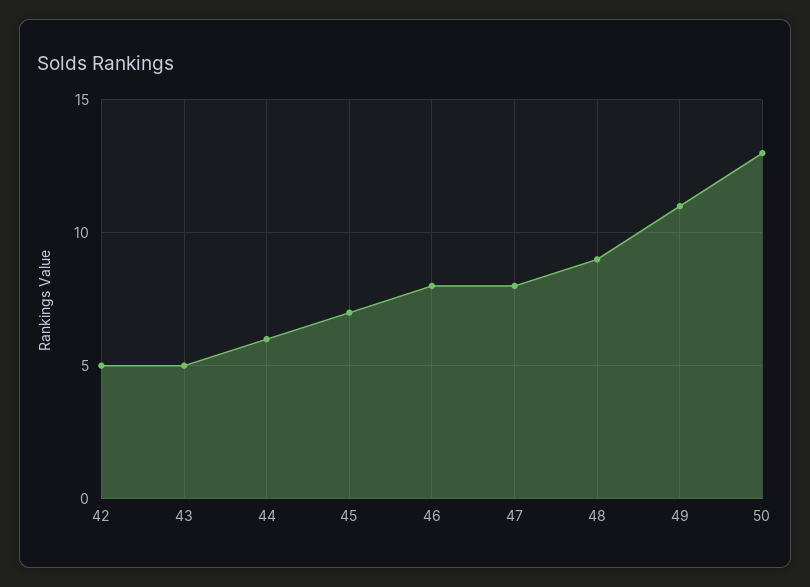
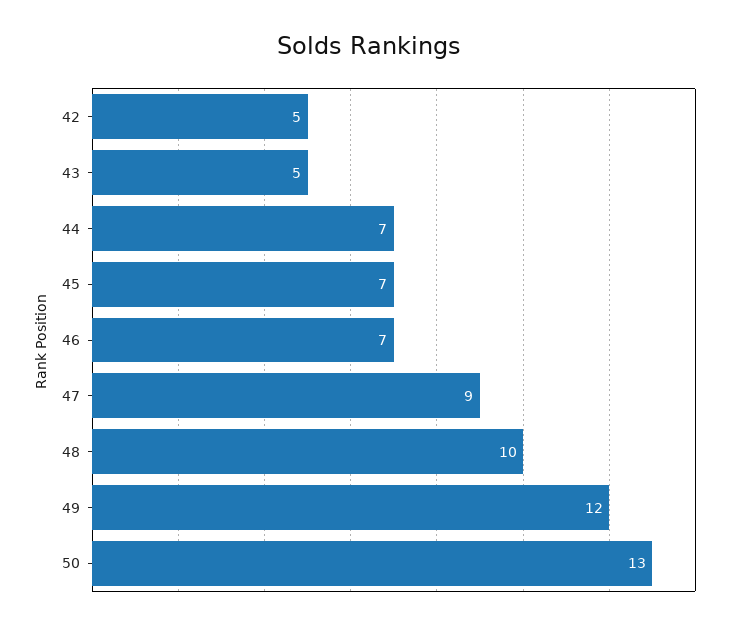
  {
    "42": 5,
    "43": 5,
-   "44": 6,
+   "44": 7,
    "45": 7,
-   "46": 8,
+   "46": 7,
-   "47": 8,
+   "47": 9,
-   "48": 9,
+   "48": 10,
-   "49": 11,
+   "49": 12,
    "50": 13
  }

